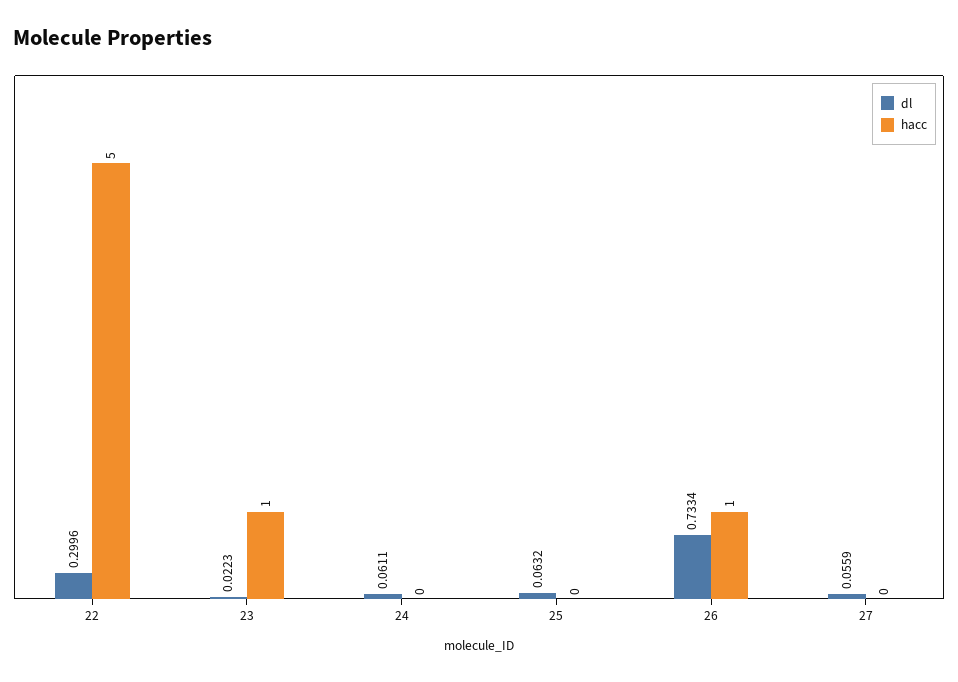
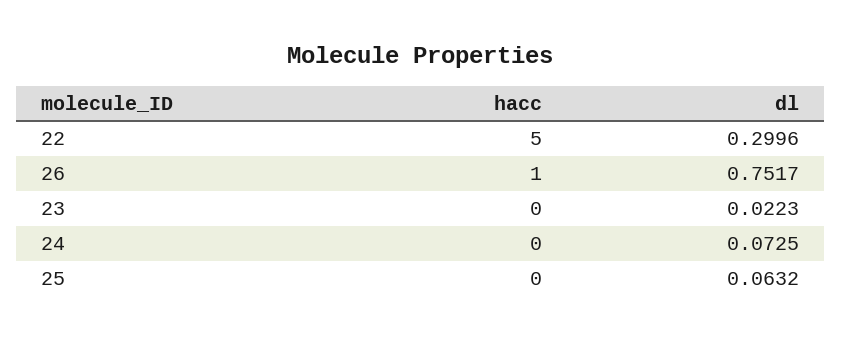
  {
    "dl": {
      "22": 0.2996,
      "23": 0.0223,
-     "24": 0.0611,
+     "24": 0.0725,
      "25": 0.0632,
-     "26": 0.7334,
+     "26": 0.7517
-     "27": 0.0559
    },
    "hacc": {
      "22": 5,
-     "23": 1,
+     "23": 0,
      "24": 0,
      "25": 0,
-     "26": 1,
+     "26": 1
-     "27": 0
    }
  }

